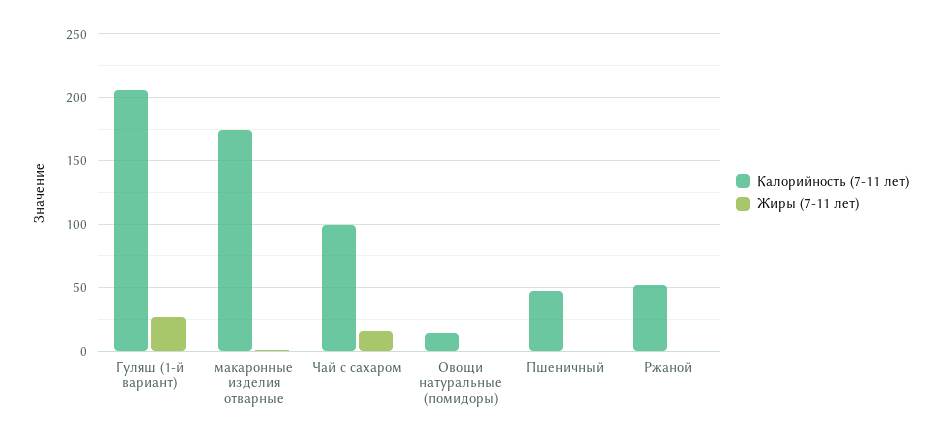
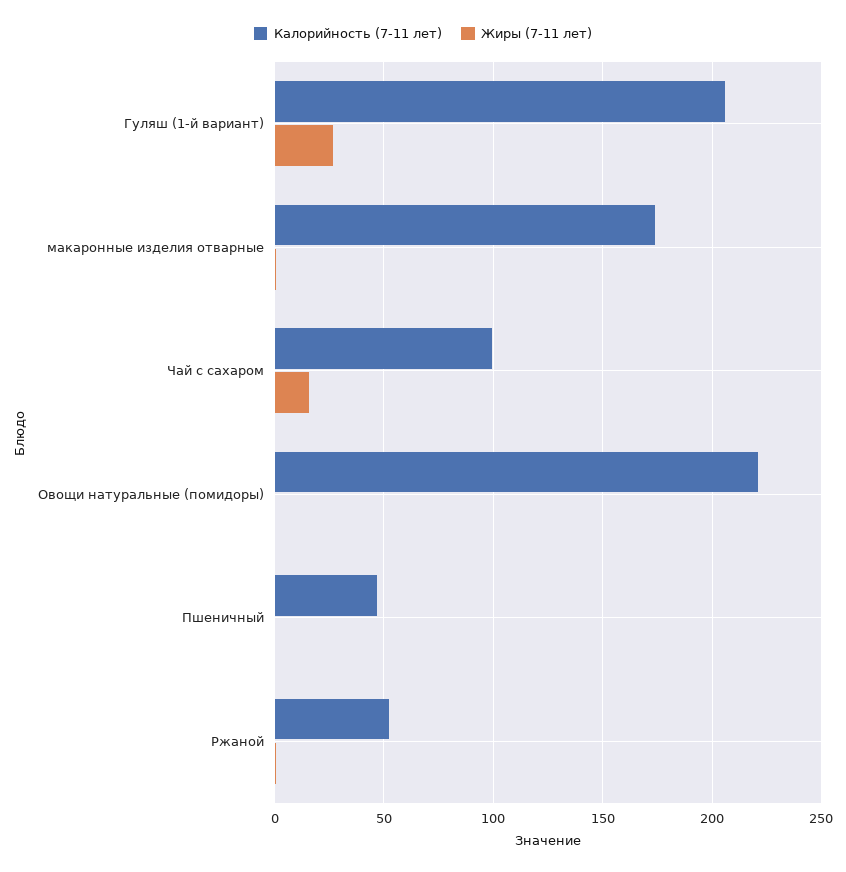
  {
    "Калорийность (7-11 лет)": {
      "Гуляш (1-й вариант)": 205,
      "макаронные изделия отварные": 175,
      "Чай с сахаром": 100,
-     "Овощи натуральные (помидоры)": 15,
+     "Овощи натуральные (помидоры)": 220,
      "Пшеничный": 45,
      "Ржаной": 50
    },
    "Жиры (7-11 лет)": {
      "Гуляш (1-й вариант)": 25,
      "макаронные изделия отварные": 0,
      "Чай с сахаром": 15,
      "Овощи натуральные (помидоры)": 0,
      "Пшеничный": 0,
      "Ржаной": 0
    }
  }

